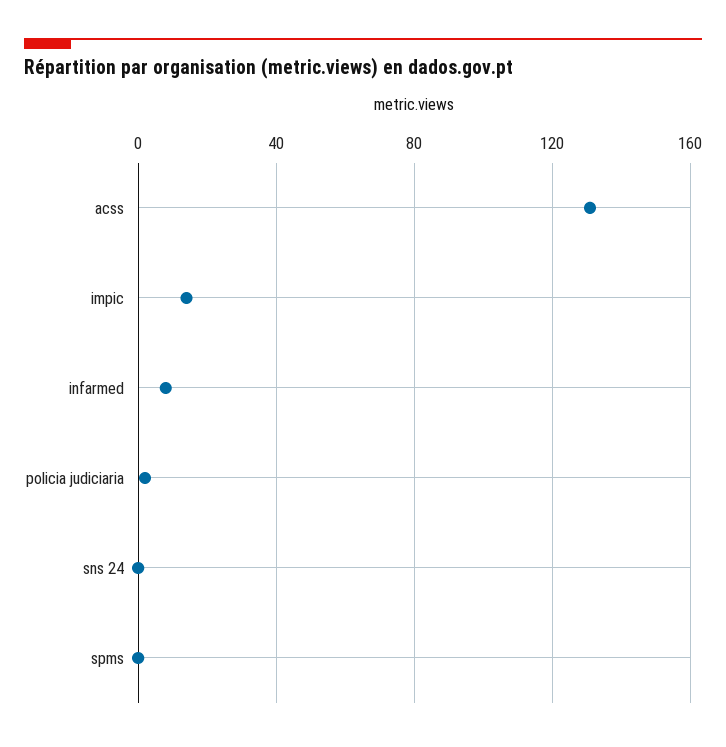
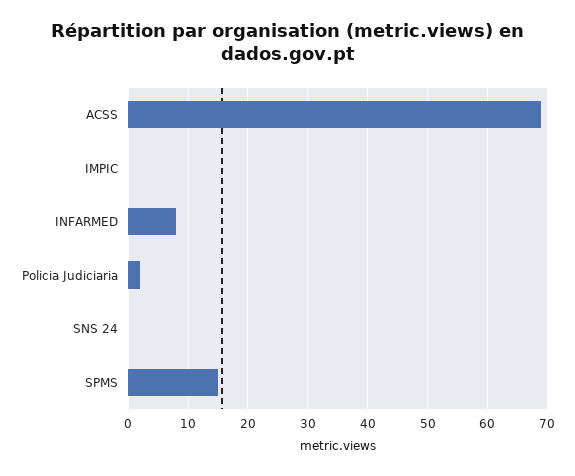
  {
-   "acss": 130,
+   "acss": 70,
-   "impic": 15,
+   "impic": 0,
    "infarmed": 10,
    "policia judiciaria": 0,
    "sns 24": 0,
-   "spms": 0
+   "spms": 15
  }

